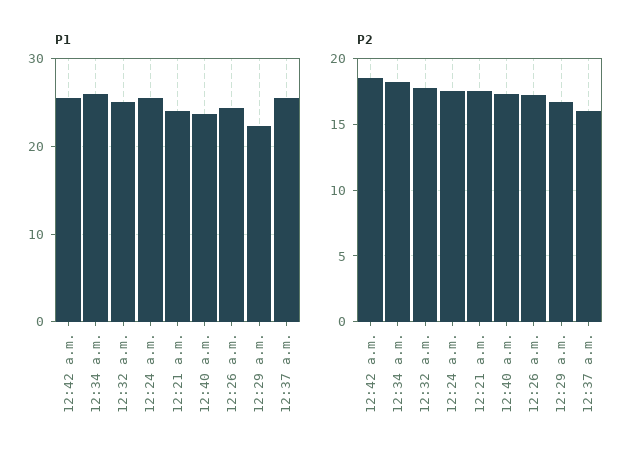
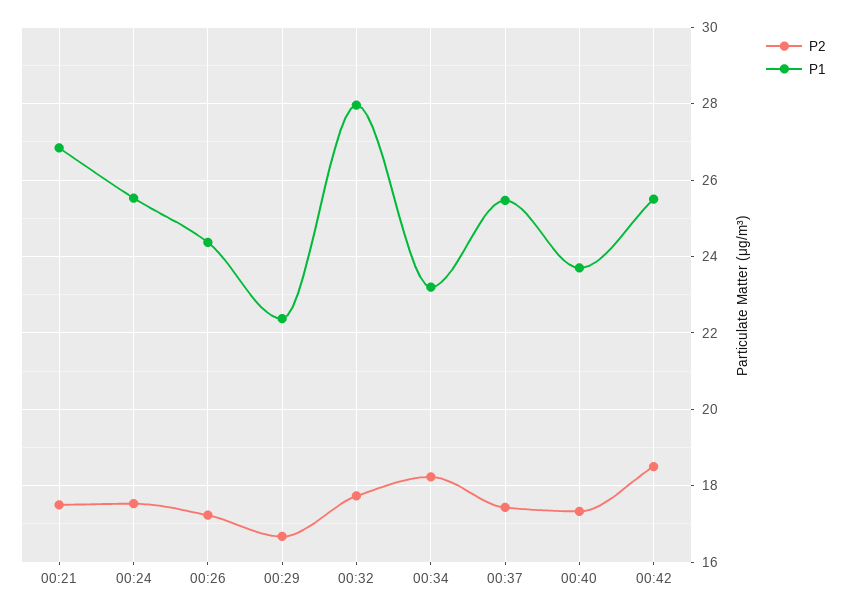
  {
    "P1": {
      "12:42 a.m.": 25.6,
-     "12:34 a.m.": 26,
+     "12:34 a.m.": 23.2,
-     "12:32 a.m.": 25,
+     "12:32 a.m.": 28,
      "12:24 a.m.": 25.6,
-     "12:21 a.m.": 24,
+     "12:21 a.m.": 26.8,
      "12:40 a.m.": 23.8,
      "12:26 a.m.": 24.4,
      "12:29 a.m.": 22.4,
      "12:37 a.m.": 25.4
    },
    "P2": {
      "12:42 a.m.": 18.6,
      "12:34 a.m.": 18.2,
      "12:32 a.m.": 17.8,
      "12:24 a.m.": 17.6,
      "12:21 a.m.": 17.6,
      "12:40 a.m.": 17.4,
      "12:26 a.m.": 17.2,
      "12:29 a.m.": 16.6,
-     "12:37 a.m.": 16
+     "12:37 a.m.": 17.4
    }
  }

